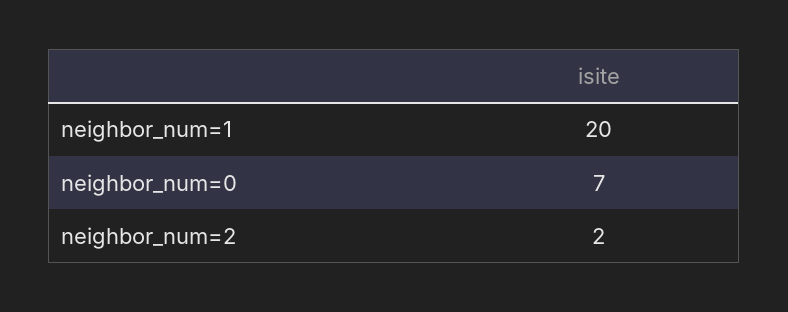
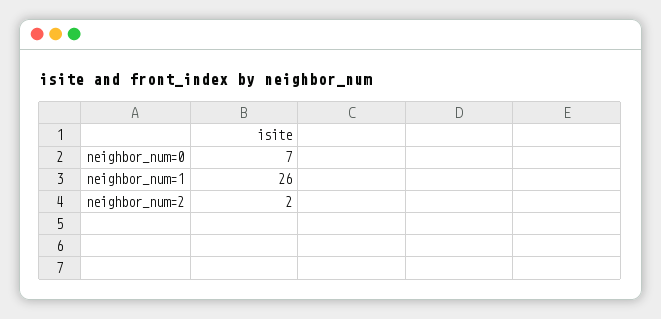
  {
-   "neighbor_num=1": 20,
+   "neighbor_num=1": 26,
    "neighbor_num=0": 7,
    "neighbor_num=2": 2
  }

